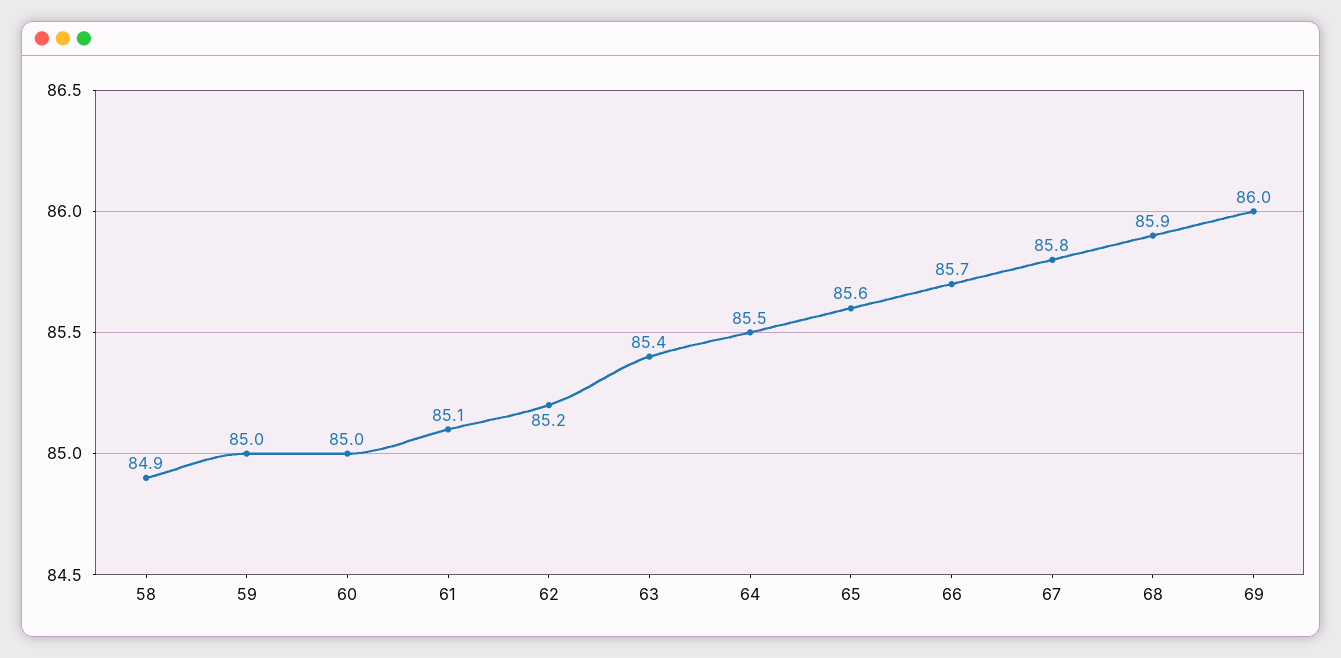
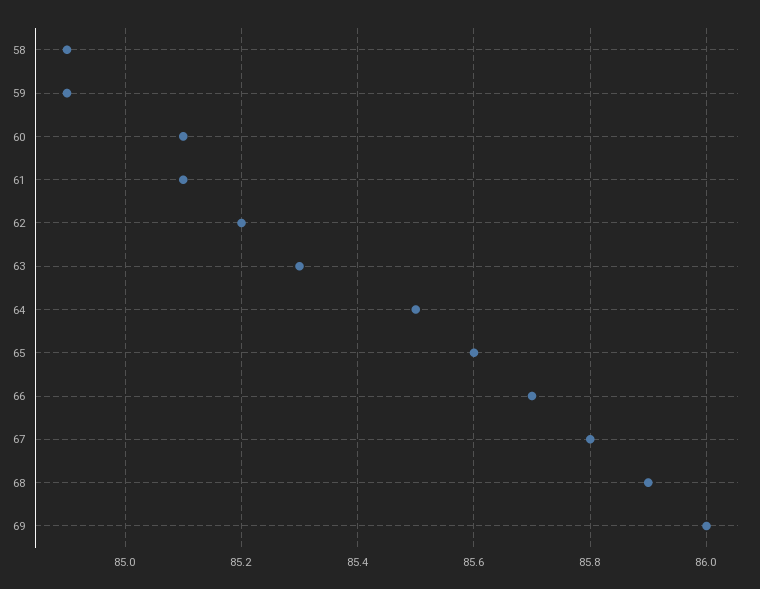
  {
    "58": 84.9,
-   "59": 85,
+   "59": 84.9,
-   "60": 85,
+   "60": 85.1,
    "61": 85.1,
    "62": 85.2,
-   "63": 85.4,
+   "63": 85.3,
    "64": 85.5,
    "65": 85.6,
    "66": 85.7,
    "67": 85.8,
    "68": 85.9,
    "69": 86
  }

